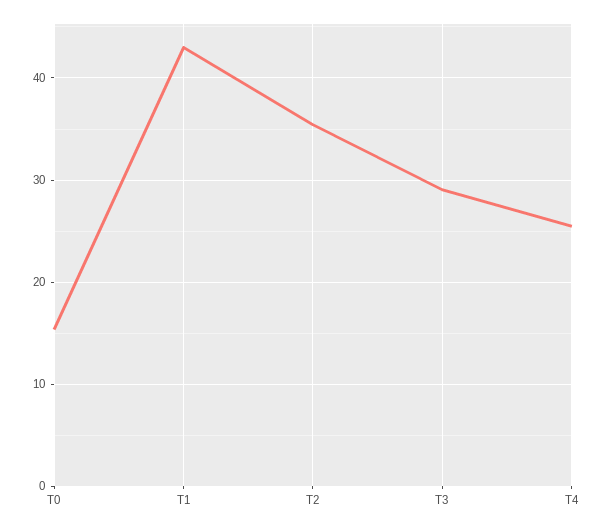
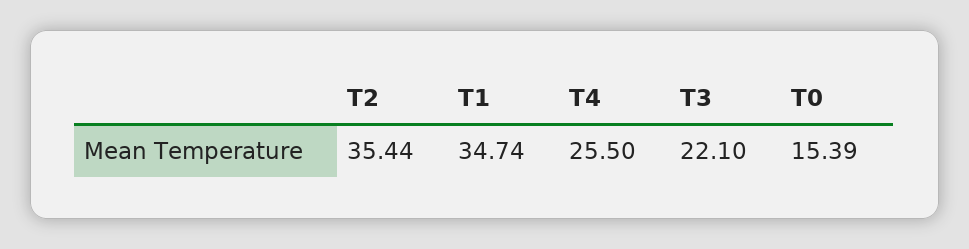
  {
    "T0": 15.39,
-   "T1": 43,
+   "T1": 34.74,
    "T2": 35.44,
-   "T3": 29,
+   "T3": 22.1,
    "T4": 25.5
  }

